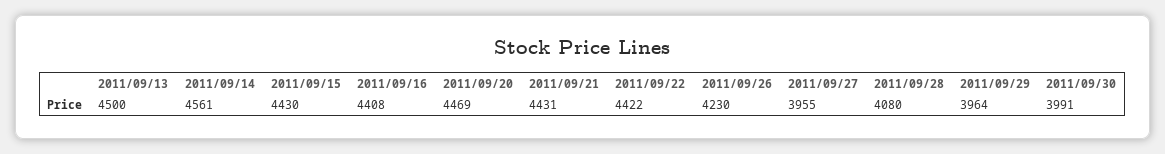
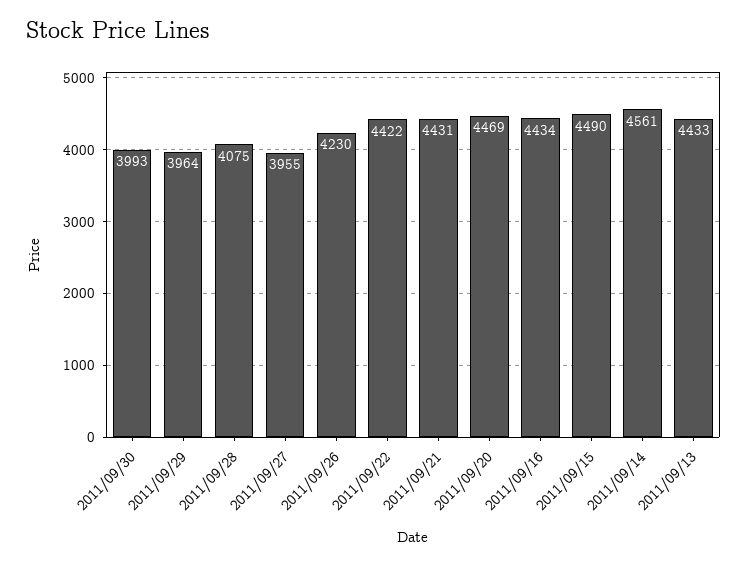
  {
-   "2011/09/13": 4500,
+   "2011/09/13": 4433,
    "2011/09/14": 4561,
-   "2011/09/15": 4430,
+   "2011/09/15": 4490,
-   "2011/09/16": 4408,
+   "2011/09/16": 4434,
    "2011/09/20": 4469,
    "2011/09/21": 4431,
    "2011/09/22": 4422,
    "2011/09/26": 4230,
    "2011/09/27": 3955,
-   "2011/09/28": 4080,
+   "2011/09/28": 4075,
    "2011/09/29": 3964,
-   "2011/09/30": 3991
+   "2011/09/30": 3993
  }

